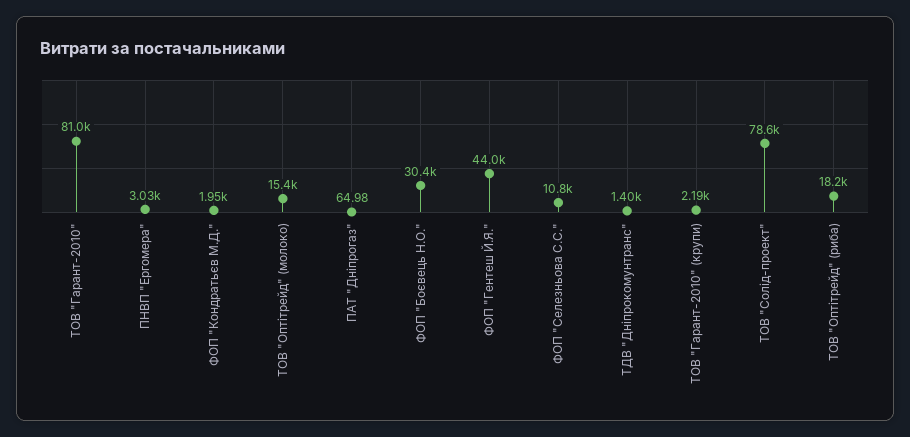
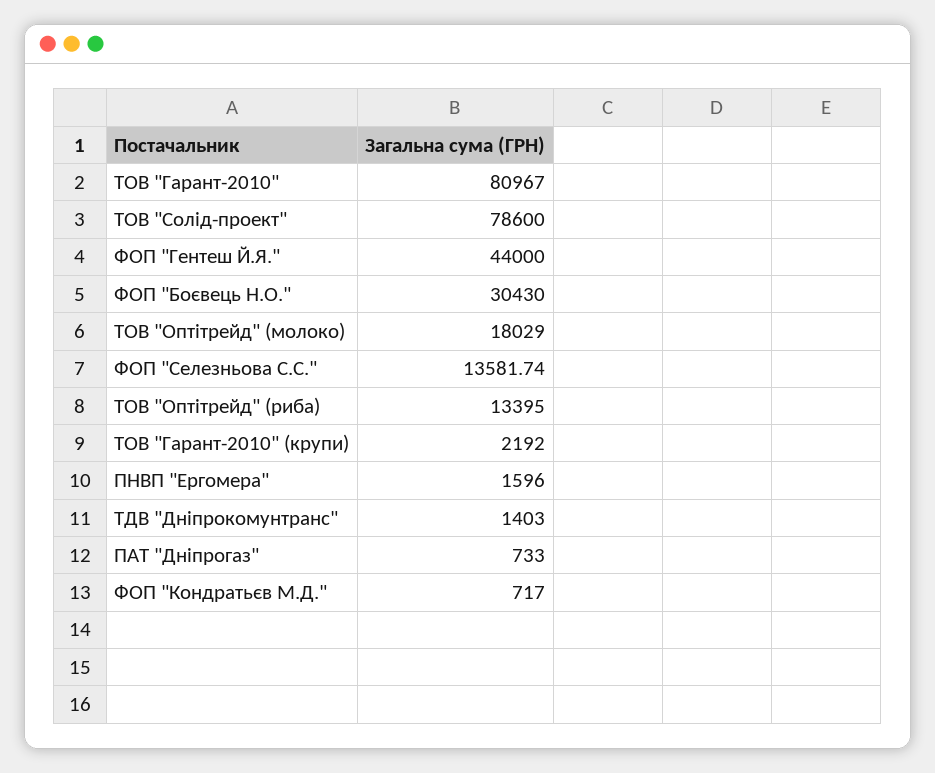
  {
    "ТОВ \"Гарант-2010\"": 80967,
-   "ПНВП \"Ергомера\"": 3030,
+   "ПНВП \"Ергомера\"": 1596,
-   "ФОП \"Кондратьєв М.Д.\"": 1950,
+   "ФОП \"Кондратьєв М.Д.\"": 717,
-   "ТОВ \"Оптітрейд\" (молоко)": 15400,
+   "ТОВ \"Оптітрейд\" (молоко)": 18029,
-   "ПАТ \"Дніпрогаз\"": 64.98,
+   "ПАТ \"Дніпрогаз\"": 733,
    "ФОП \"Боєвець Н.О.\"": 30430,
    "ФОП \"Гентеш Й.Я.\"": 44000,
-   "ФОП \"Селезньова С.С.\"": 10800,
+   "ФОП \"Селезньова С.С.\"": 13581.74,
    "ТДВ \"Дніпрокомунтранс\"": 1403,
    "ТОВ \"Гарант-2010\" (крупи)": 2192,
    "ТОВ \"Солід-проект\"": 78600,
-   "ТОВ \"Оптітрейд\" (риба)": 18200
+   "ТОВ \"Оптітрейд\" (риба)": 13395
  }

